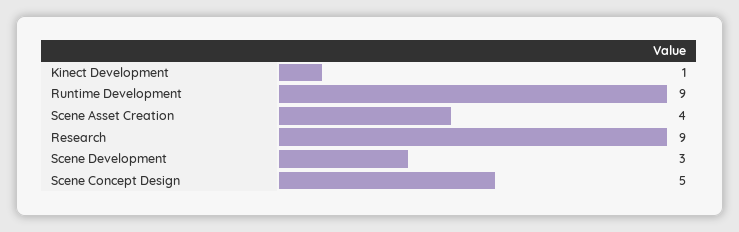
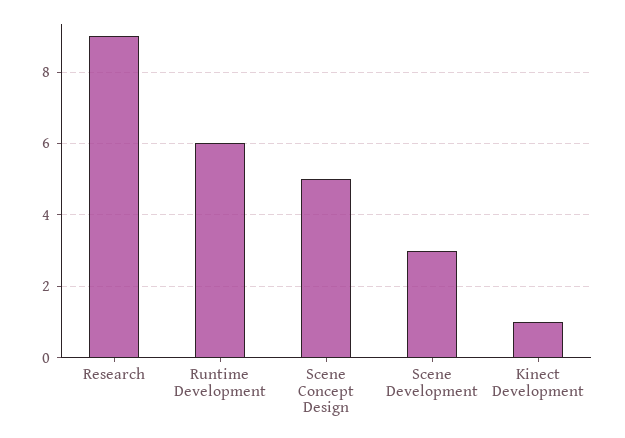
  {
    "Kinect Development": 1,
-   "Runtime Development": 9,
+   "Runtime Development": 6,
-   "Scene Asset Creation": 4,
    "Research": 9,
    "Scene Development": 3,
    "Scene Concept Design": 5
  }

